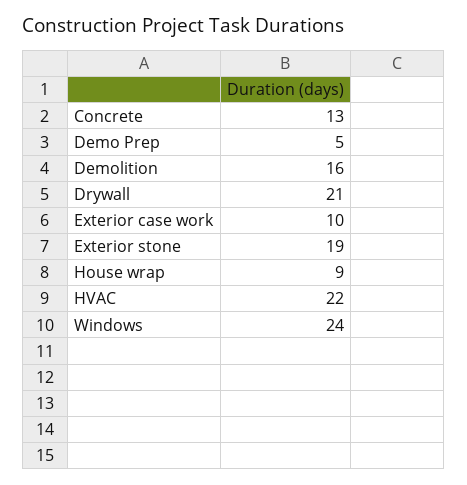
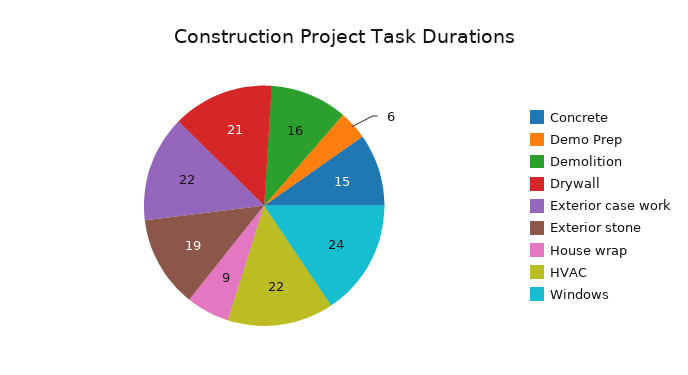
  {
-   "Concrete": 13,
+   "Concrete": 15,
-   "Demo Prep": 5,
+   "Demo Prep": 6,
    "Demolition": 16,
    "Drywall": 21,
-   "Exterior case work": 10,
+   "Exterior case work": 22,
    "Exterior stone": 19,
    "House wrap": 9,
    "HVAC": 22,
    "Windows": 24
  }

